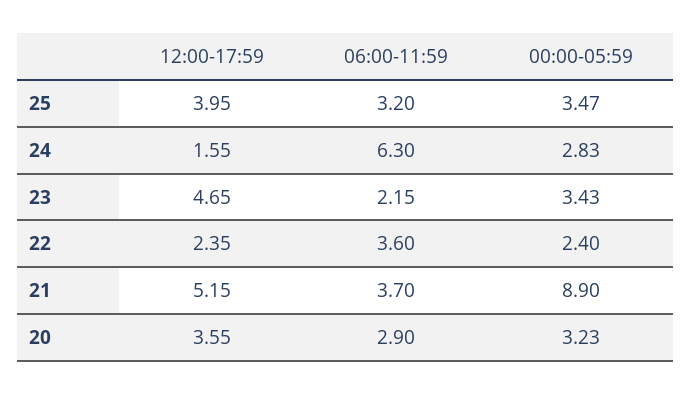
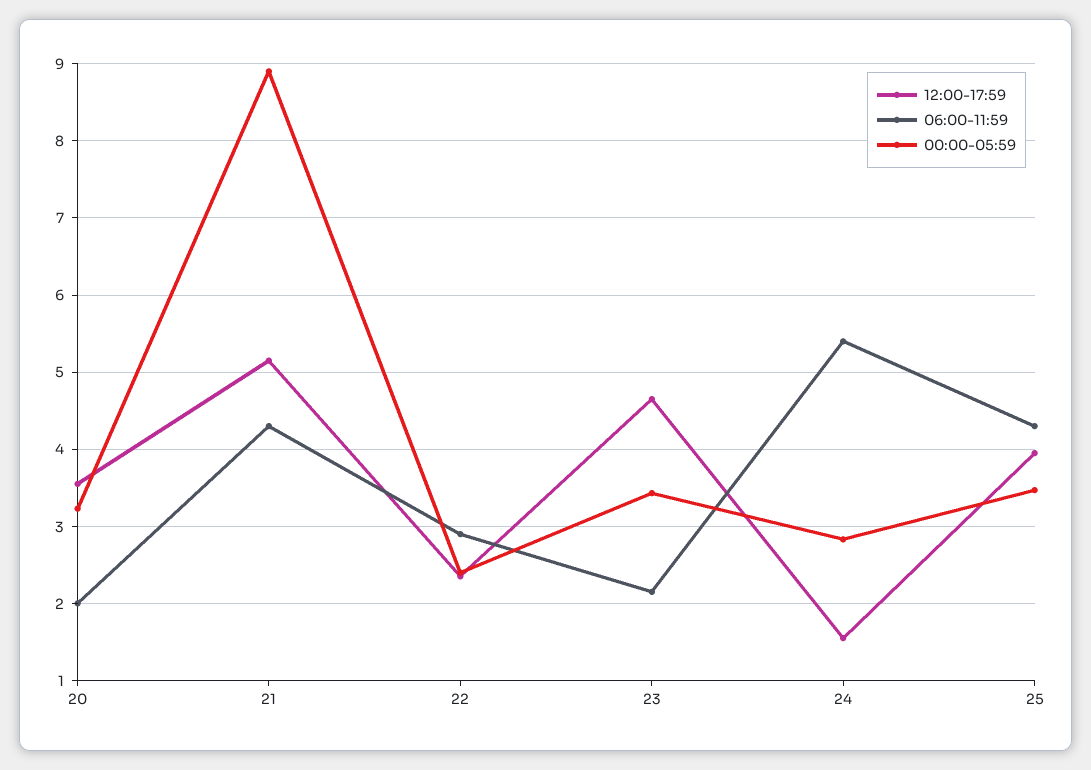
  {
    "12:00-17:59": {
      "25": 3.95,
      "24": 1.55,
      "23": 4.65,
      "22": 2.35,
      "21": 5.15,
      "20": 3.55
    },
    "06:00-11:59": {
-     "25": 3.2,
+     "25": 4.3,
-     "24": 6.3,
+     "24": 5.4,
      "23": 2.15,
-     "22": 3.6,
+     "22": 2.9,
-     "21": 3.7,
+     "21": 4.3,
-     "20": 2.9
+     "20": 2
    },
    "00:00-05:59": {
      "25": 3.47,
      "24": 2.83,
      "23": 3.43,
      "22": 2.4,
      "21": 8.9,
      "20": 3.23
    }
  }

